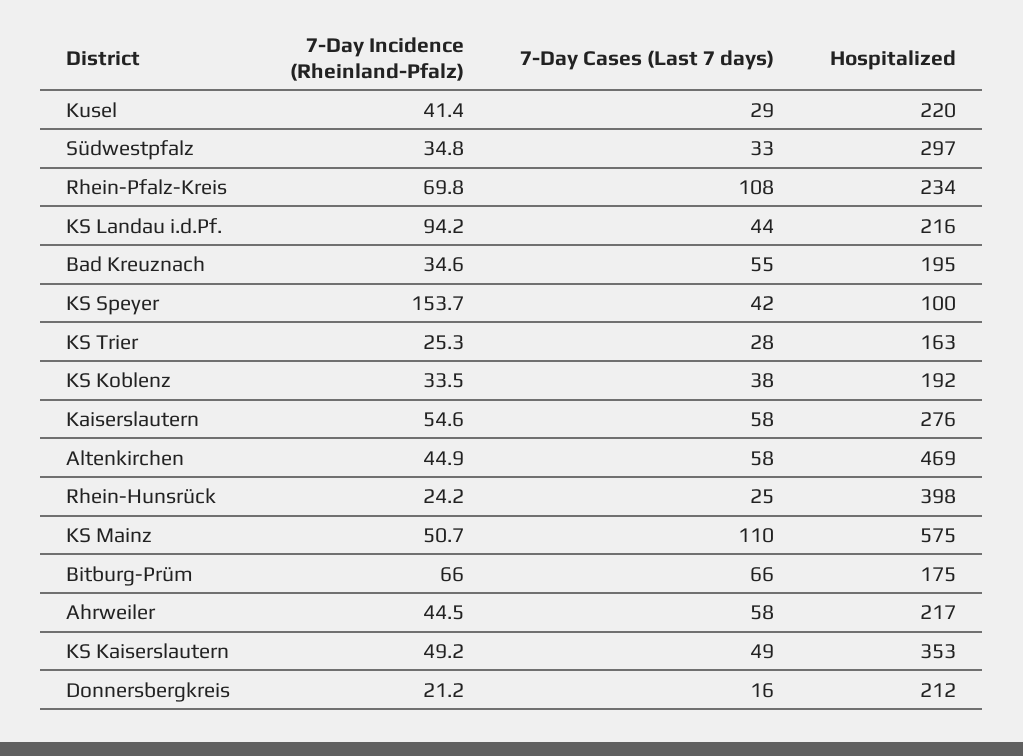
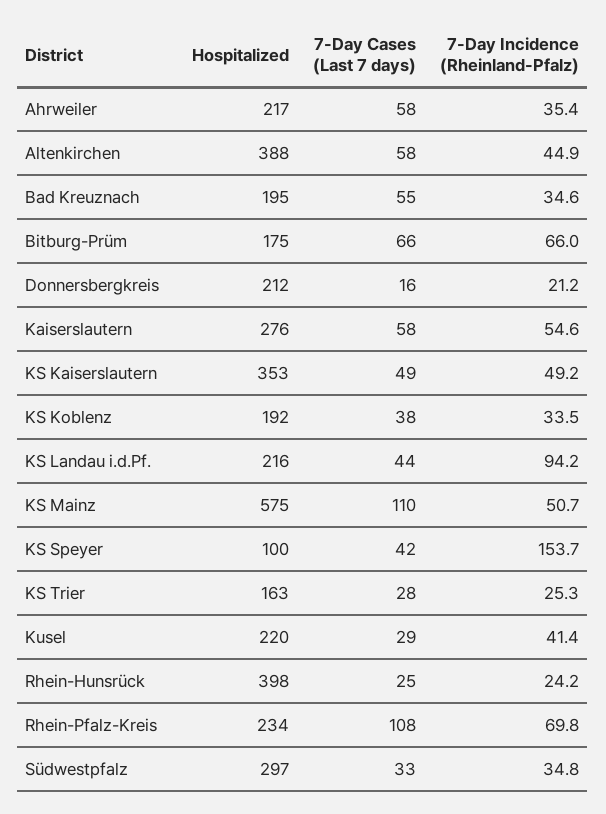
  {
    "7-Day Incidence (Rheinland-Pfalz)": {
      "Kusel": 41.4,
      "Südwestpfalz": 34.8,
      "Rhein-Pfalz-Kreis": 69.8,
      "KS Landau i.d.Pf.": 94.2,
      "Bad Kreuznach": 34.6,
      "KS Speyer": 153.7,
      "KS Trier": 25.3,
      "KS Koblenz": 33.5,
      "Kaiserslautern": 54.6,
      "Altenkirchen": 44.9,
      "Rhein-Hunsrück": 24.2,
      "KS Mainz": 50.7,
      "Bitburg-Prüm": 66,
-     "Ahrweiler": 44.5,
+     "Ahrweiler": 35.4,
      "KS Kaiserslautern": 49.2,
      "Donnersbergkreis": 21.2
    },
    "7-Day Cases (Last 7 days)": {
      "Kusel": 29,
      "Südwestpfalz": 33,
      "Rhein-Pfalz-Kreis": 108,
      "KS Landau i.d.Pf.": 44,
      "Bad Kreuznach": 55,
      "KS Speyer": 42,
      "KS Trier": 28,
      "KS Koblenz": 38,
      "Kaiserslautern": 58,
      "Altenkirchen": 58,
      "Rhein-Hunsrück": 25,
      "KS Mainz": 110,
      "Bitburg-Prüm": 66,
      "Ahrweiler": 58,
      "KS Kaiserslautern": 49,
      "Donnersbergkreis": 16
    },
    "Hospitalized": {
      "Kusel": 220,
      "Südwestpfalz": 297,
      "Rhein-Pfalz-Kreis": 234,
      "KS Landau i.d.Pf.": 216,
      "Bad Kreuznach": 195,
      "KS Speyer": 100,
      "KS Trier": 163,
      "KS Koblenz": 192,
      "Kaiserslautern": 276,
-     "Altenkirchen": 469,
+     "Altenkirchen": 388,
      "Rhein-Hunsrück": 398,
      "KS Mainz": 575,
      "Bitburg-Prüm": 175,
      "Ahrweiler": 217,
      "KS Kaiserslautern": 353,
      "Donnersbergkreis": 212
    }
  }

